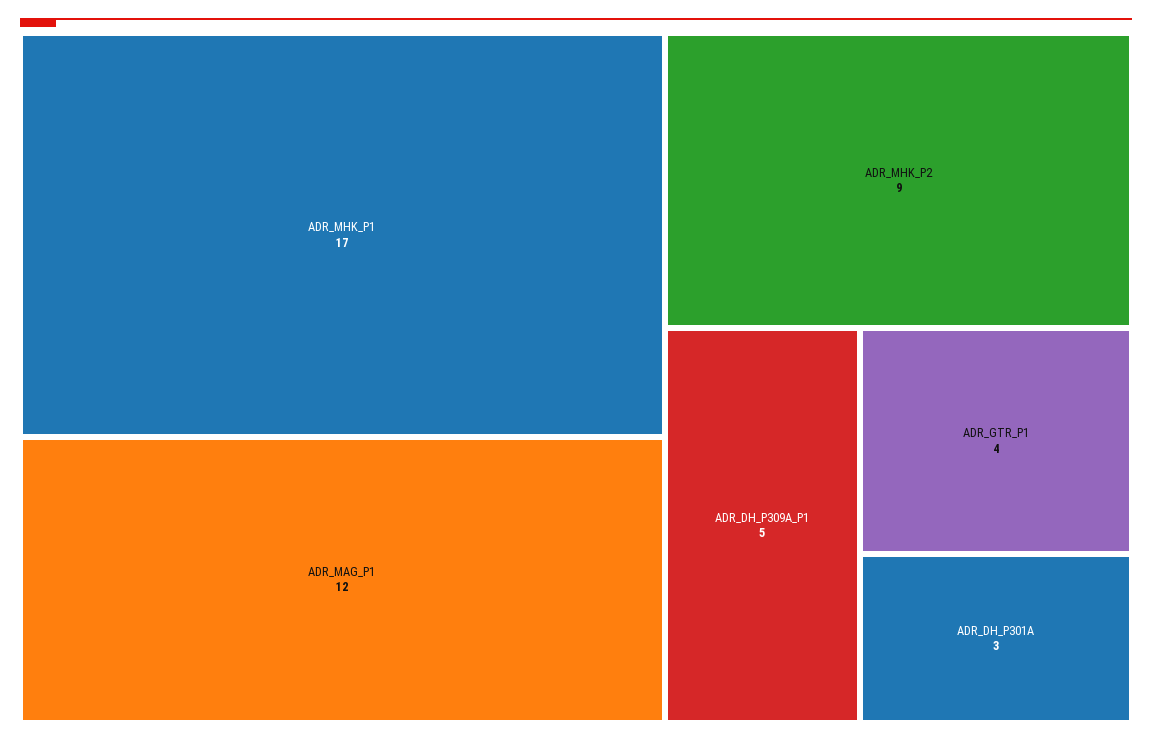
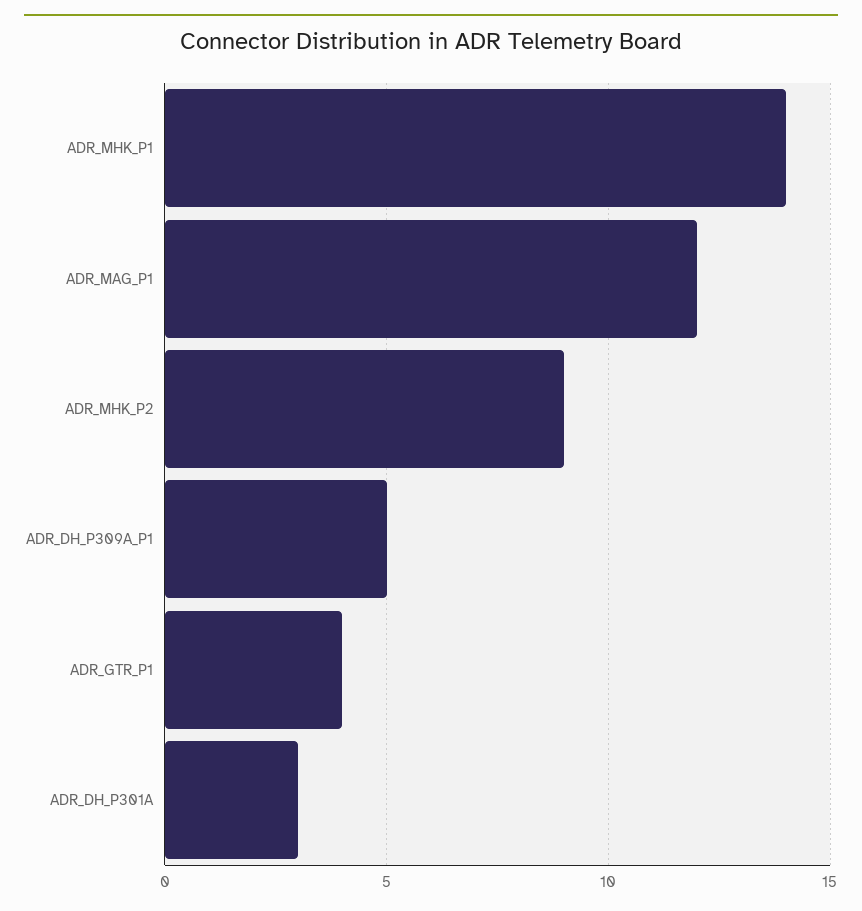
  {
-   "ADR_MHK_P1": 17,
+   "ADR_MHK_P1": 14,
    "ADR_MAG_P1": 12,
    "ADR_MHK_P2": 9,
    "ADR_DH_P309A_P1": 5,
    "ADR_GTR_P1": 4,
    "ADR_DH_P301A": 3
  }

